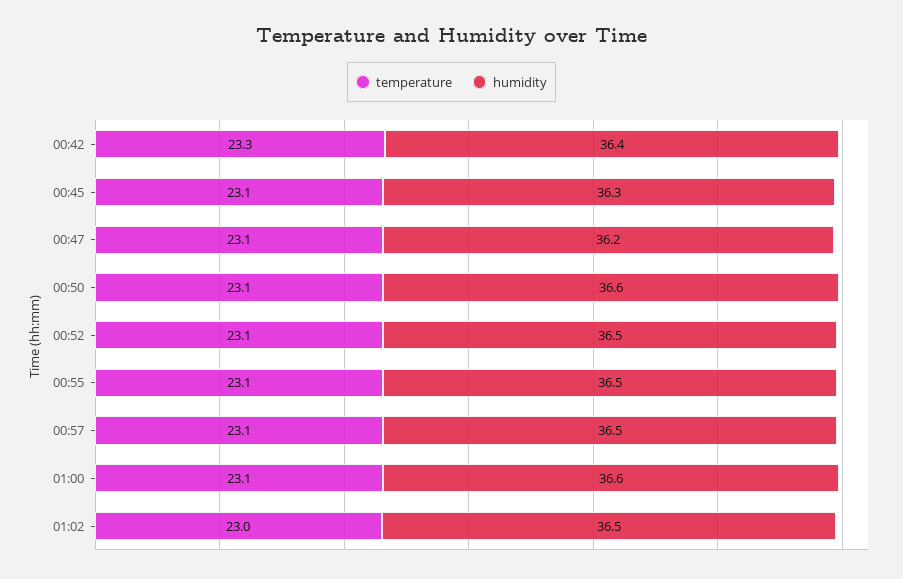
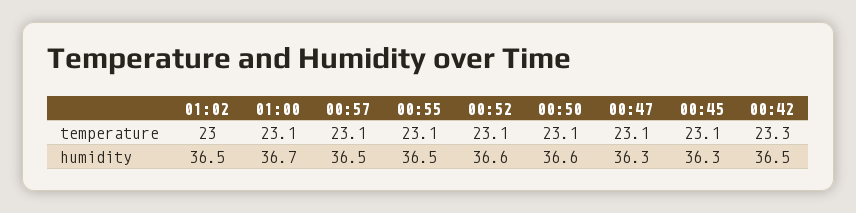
  {
    "temperature": {
      "00:42": 23.3,
      "00:45": 23.1,
      "00:47": 23.1,
      "00:50": 23.1,
      "00:52": 23.1,
      "00:55": 23.1,
      "00:57": 23.1,
      "01:00": 23.1,
      "01:02": 23
    },
    "humidity": {
-     "00:42": 36.4,
+     "00:42": 36.5,
      "00:45": 36.3,
-     "00:47": 36.2,
+     "00:47": 36.3,
      "00:50": 36.6,
-     "00:52": 36.5,
+     "00:52": 36.6,
      "00:55": 36.5,
      "00:57": 36.5,
-     "01:00": 36.6,
+     "01:00": 36.7,
      "01:02": 36.5
    }
  }

